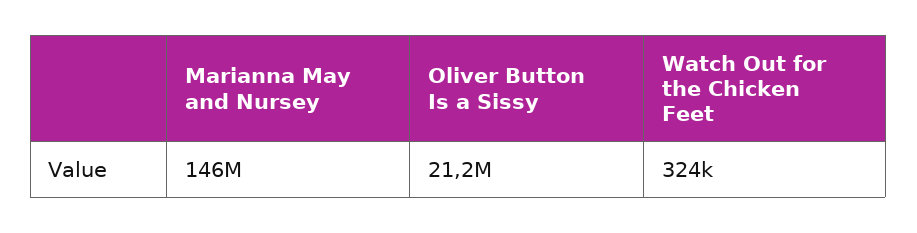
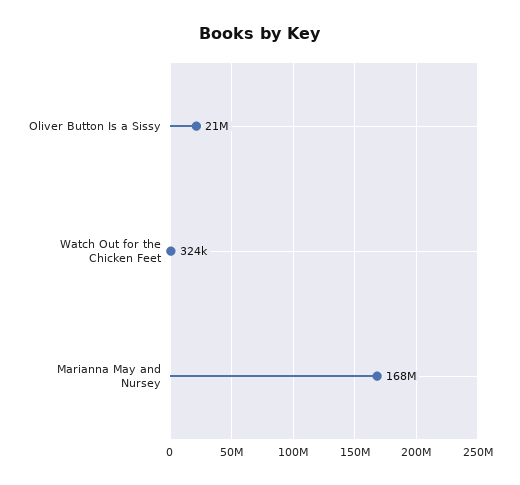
  {
-   "Marianna May and Nursey": 146000000,
+   "Marianna May and Nursey": 168000000,
    "Oliver Button Is a Sissy": 21200000,
    "Watch Out for the Chicken Feet": 324000
  }

